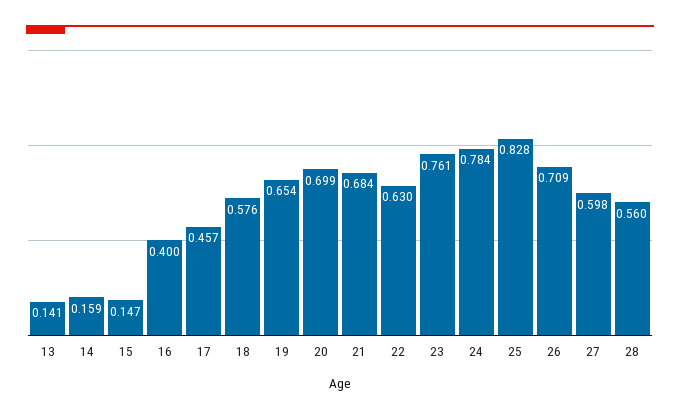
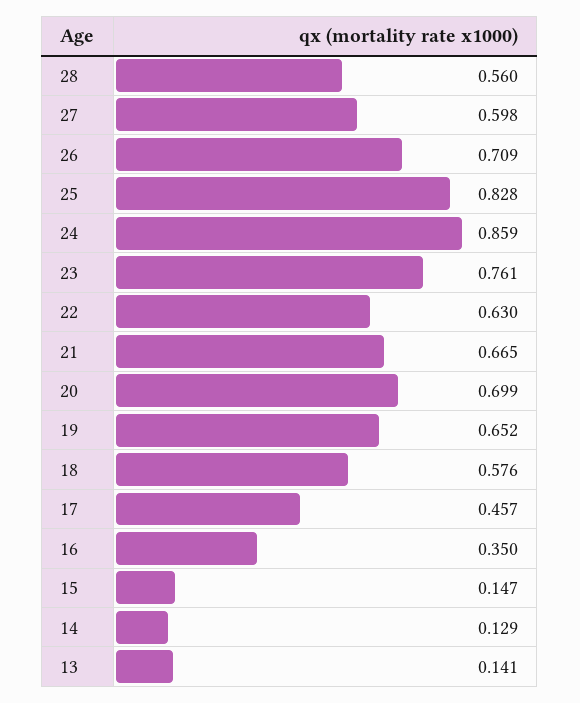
  {
    "13": 0.141,
-   "14": 0.159,
+   "14": 0.129,
    "15": 0.147,
-   "16": 0.4,
+   "16": 0.35,
    "17": 0.457,
    "18": 0.576,
-   "19": 0.654,
+   "19": 0.652,
    "20": 0.699,
-   "21": 0.684,
+   "21": 0.665,
    "22": 0.63,
    "23": 0.761,
-   "24": 0.784,
+   "24": 0.859,
    "25": 0.828,
    "26": 0.709,
    "27": 0.598,
    "28": 0.56
  }

